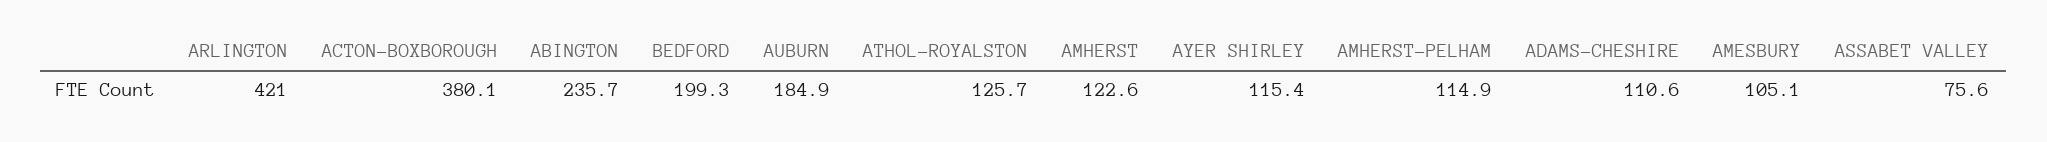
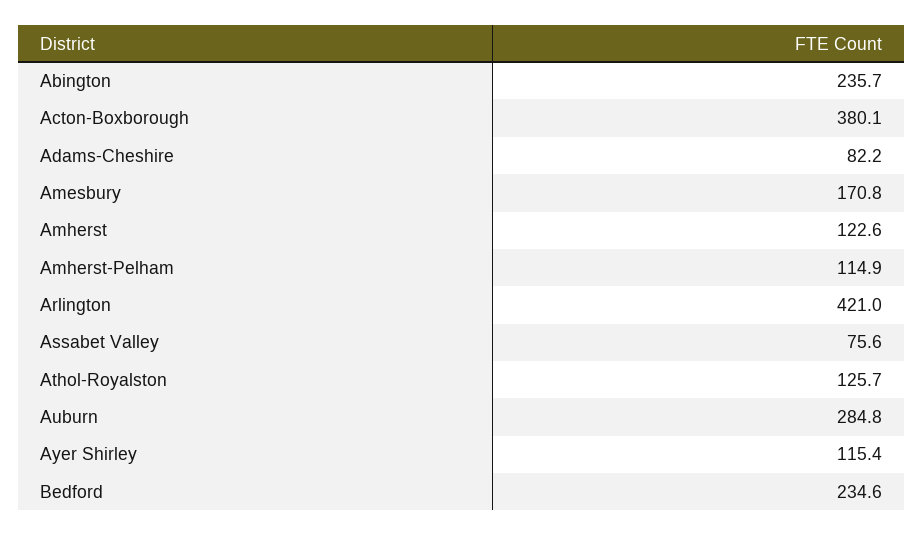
  {
    "ARLINGTON": 421,
    "ACTON-BOXBOROUGH": 380.1,
    "ABINGTON": 235.7,
-   "BEDFORD": 199.3,
+   "BEDFORD": 234.6,
-   "AUBURN": 184.9,
+   "AUBURN": 284.8,
    "ATHOL-ROYALSTON": 125.7,
    "AMHERST": 122.6,
    "AYER SHIRLEY": 115.4,
    "AMHERST-PELHAM": 114.9,
-   "ADAMS-CHESHIRE": 110.6,
+   "ADAMS-CHESHIRE": 82.2,
-   "AMESBURY": 105.1,
+   "AMESBURY": 170.8,
    "ASSABET VALLEY": 75.6
  }

